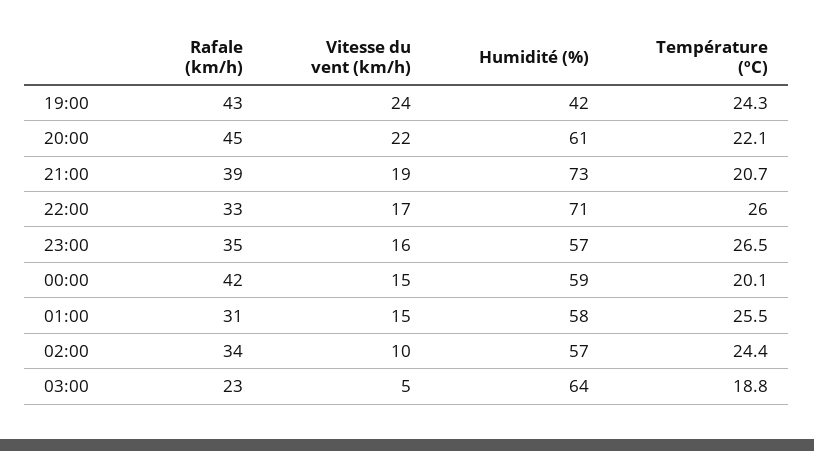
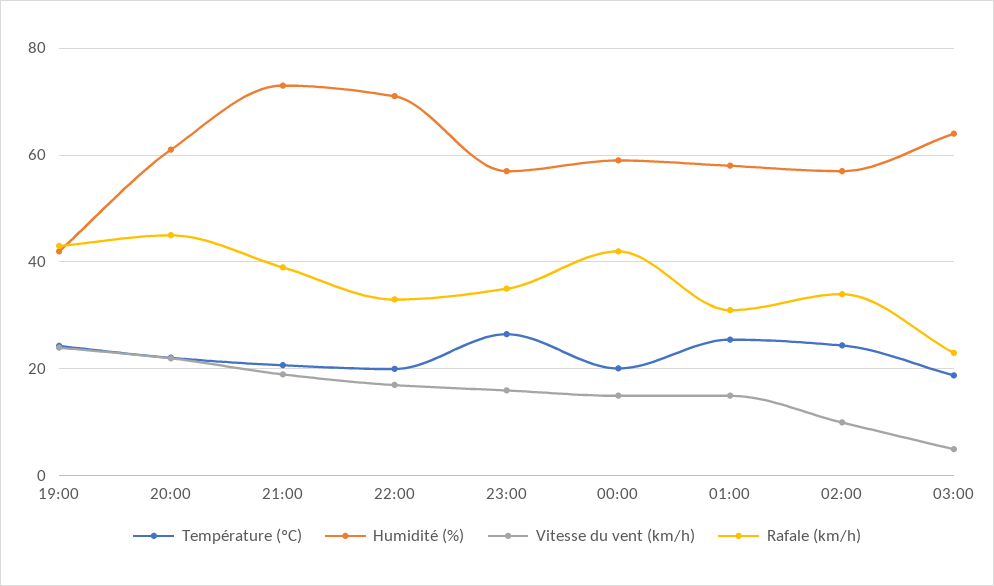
  {
    "Rafale (km/h)": {
      "19:00": 43,
      "20:00": 45,
      "21:00": 39,
      "22:00": 33,
      "23:00": 35,
      "00:00": 42,
      "01:00": 31,
      "02:00": 34,
      "03:00": 23
    },
    "Vitesse du vent (km/h)": {
      "19:00": 24,
      "20:00": 22,
      "21:00": 19,
      "22:00": 17,
      "23:00": 16,
      "00:00": 15,
      "01:00": 15,
      "02:00": 10,
      "03:00": 5
    },
    "Humidité (%)": {
      "19:00": 42,
      "20:00": 61,
      "21:00": 73,
      "22:00": 71,
      "23:00": 57,
      "00:00": 59,
      "01:00": 58,
      "02:00": 57,
      "03:00": 64
    },
    "Température (ºC)": {
      "19:00": 24.3,
      "20:00": 22.1,
      "21:00": 20.7,
-     "22:00": 26,
+     "22:00": 20,
      "23:00": 26.5,
      "00:00": 20.1,
      "01:00": 25.5,
      "02:00": 24.4,
      "03:00": 18.8
    }
  }

